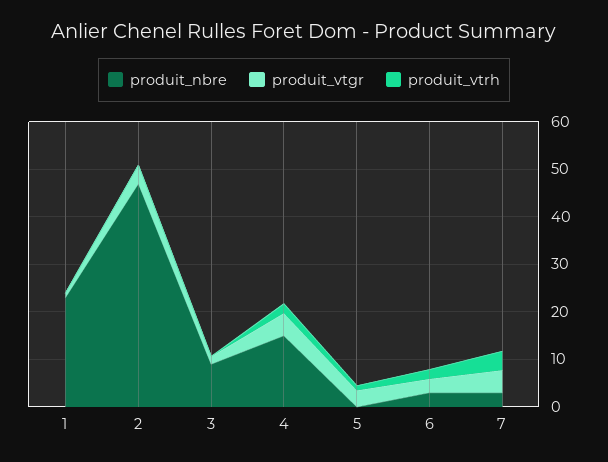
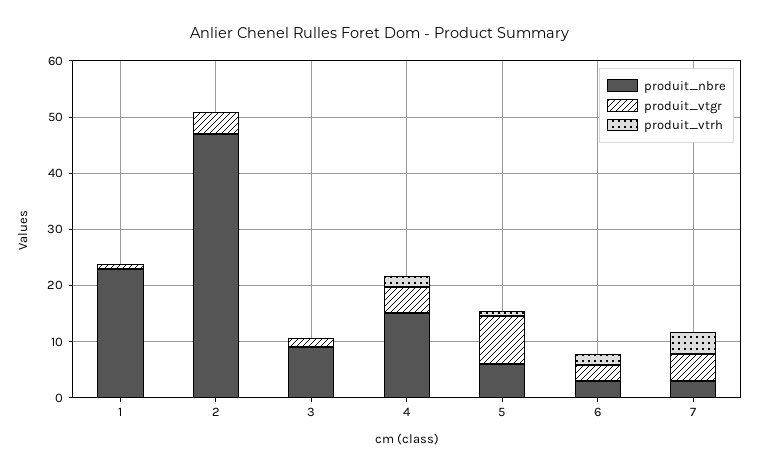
  {
    "produit_nbre": {
      "1": 24,
      "2": 48,
      "3": 10,
      "4": 16,
-     "5": 0,
+     "5": 6,
      "6": 4,
      "7": 4
    },
    "produit_vtgr": {
      "1": 0,
      "2": 4,
      "3": 2,
      "4": 4,
-     "5": 4,
+     "5": 8,
      "6": 2,
      "7": 4
    },
    "produit_vtrh": {
      "1": 0,
      "2": 0,
      "3": 0,
      "4": 2,
      "5": 2,
      "6": 2,
      "7": 4
    }
  }

